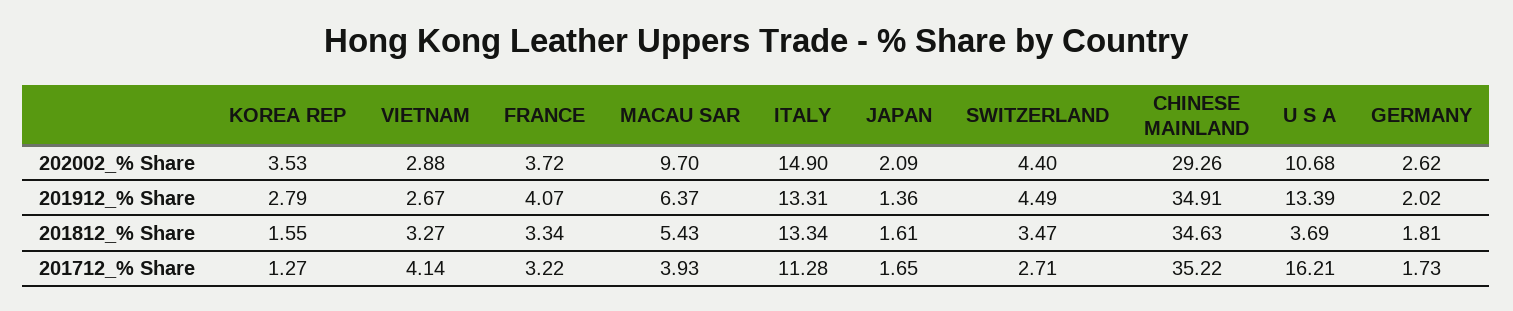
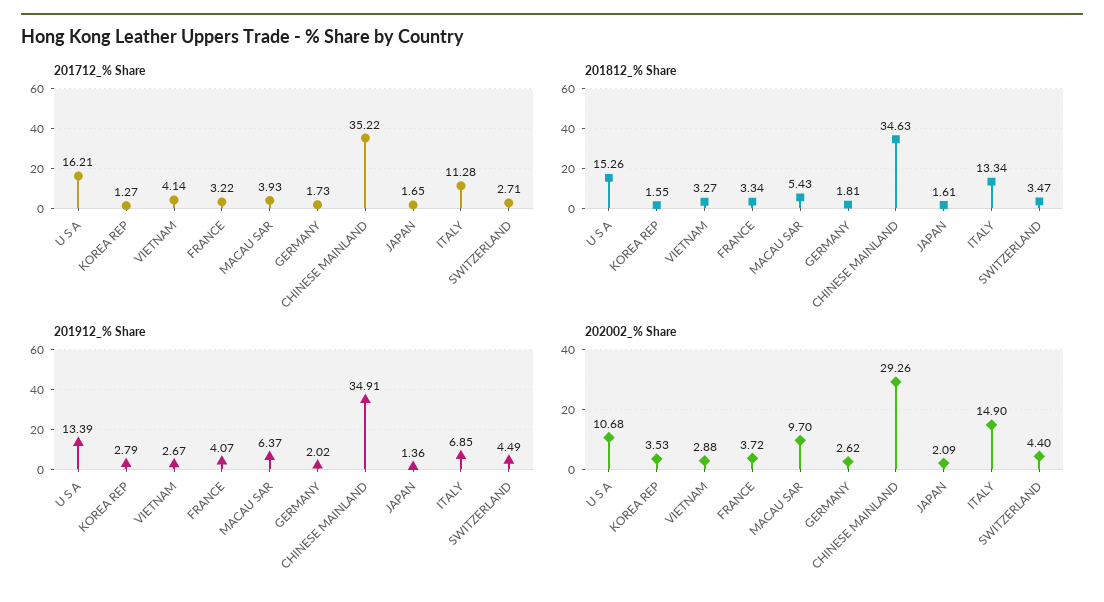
  {
    "202002_% Share": {
      "KOREA REP": 3.53,
      "VIETNAM": 2.88,
      "FRANCE": 3.72,
      "MACAU SAR": 9.7,
      "ITALY": 14.9,
      "JAPAN": 2.09,
      "SWITZERLAND": 4.4,
      "CHINESE MAINLAND": 29.26,
      "U S A": 10.68,
      "GERMANY": 2.62
    },
    "201912_% Share": {
      "KOREA REP": 2.79,
      "VIETNAM": 2.67,
      "FRANCE": 4.07,
      "MACAU SAR": 6.37,
-     "ITALY": 13.31,
+     "ITALY": 6.85,
      "JAPAN": 1.36,
      "SWITZERLAND": 4.49,
      "CHINESE MAINLAND": 34.91,
      "U S A": 13.39,
      "GERMANY": 2.02
    },
    "201812_% Share": {
      "KOREA REP": 1.55,
      "VIETNAM": 3.27,
      "FRANCE": 3.34,
      "MACAU SAR": 5.43,
      "ITALY": 13.34,
      "JAPAN": 1.61,
      "SWITZERLAND": 3.47,
      "CHINESE MAINLAND": 34.63,
-     "U S A": 3.69,
+     "U S A": 15.26,
      "GERMANY": 1.81
    },
    "201712_% Share": {
      "KOREA REP": 1.27,
      "VIETNAM": 4.14,
      "FRANCE": 3.22,
      "MACAU SAR": 3.93,
      "ITALY": 11.28,
      "JAPAN": 1.65,
      "SWITZERLAND": 2.71,
      "CHINESE MAINLAND": 35.22,
      "U S A": 16.21,
      "GERMANY": 1.73
    }
  }

